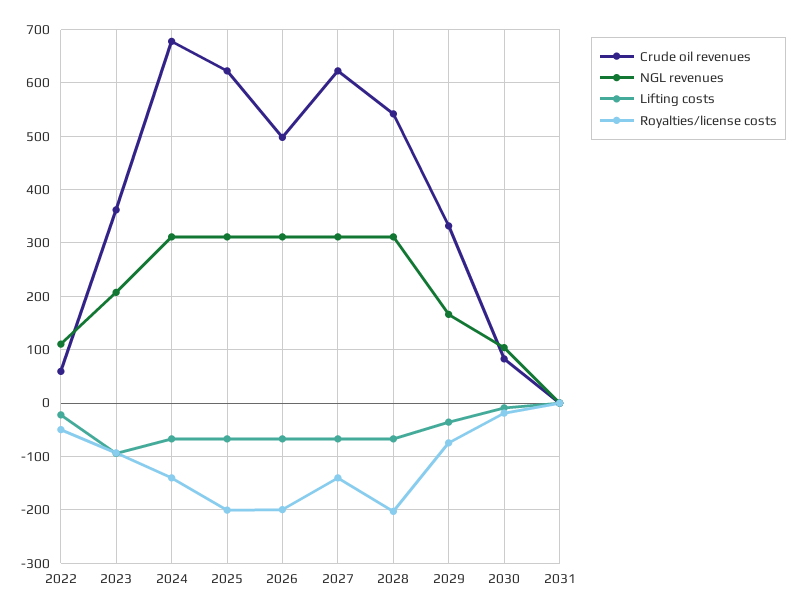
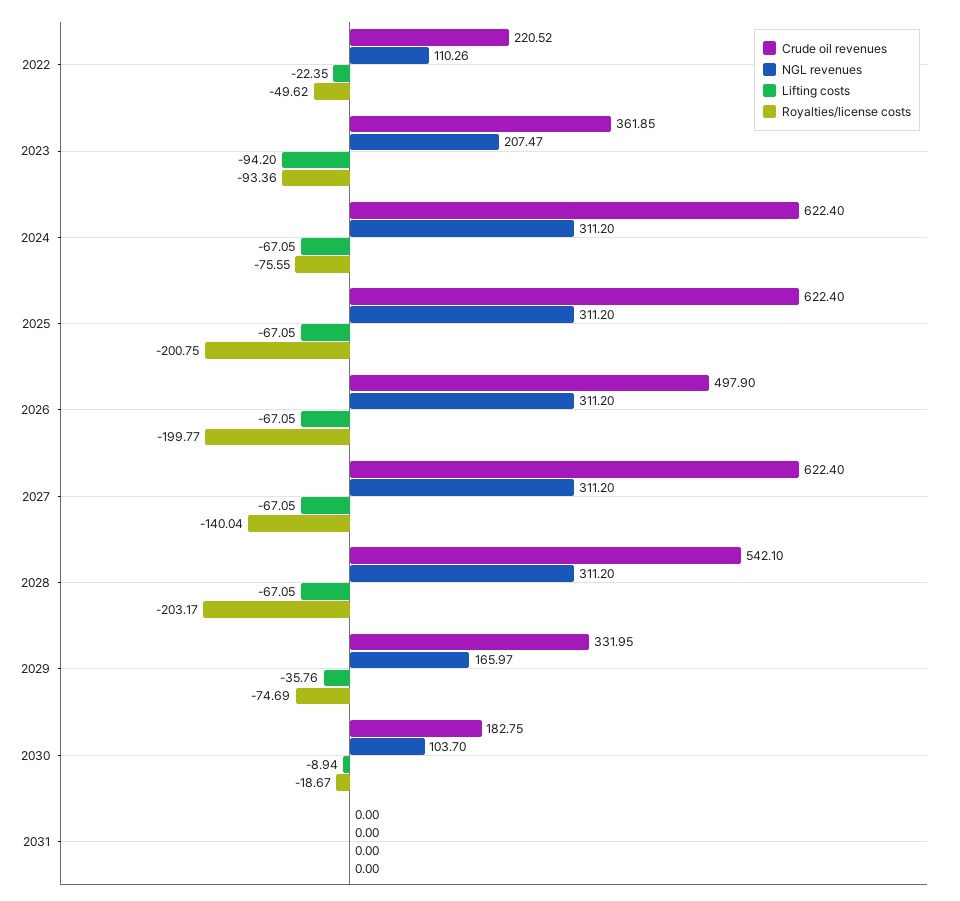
  {
    "Crude oil revenues": {
-     "2022": 60,
+     "2022": 220.52,
      "2023": 361.85,
-     "2024": 680,
+     "2024": 622.4,
      "2025": 622.4,
      "2026": 497.9,
      "2027": 622.4,
      "2028": 542.1,
      "2029": 331.95,
-     "2030": 80,
+     "2030": 182.75,
      "2031": 0
    },
    "NGL revenues": {
      "2022": 110.26,
      "2023": 207.47,
      "2024": 311.2,
      "2025": 311.2,
      "2026": 311.2,
      "2027": 311.2,
      "2028": 311.2,
      "2029": 165.97,
      "2030": 103.7,
      "2031": 0
    },
    "Lifting costs": {
      "2022": -22.35,
      "2023": -94.2,
      "2024": -67.05,
      "2025": -67.05,
      "2026": -67.05,
      "2027": -67.05,
      "2028": -67.05,
      "2029": -35.76,
      "2030": -8.94,
      "2031": 0
    },
    "Royalties/license costs": {
      "2022": -49.62,
      "2023": -93.36,
-     "2024": -140,
+     "2024": -75.55,
      "2025": -200.75,
      "2026": -199.77,
      "2027": -140.04,
      "2028": -203.17,
      "2029": -74.69,
      "2030": -18.67,
      "2031": 0
    }
  }

